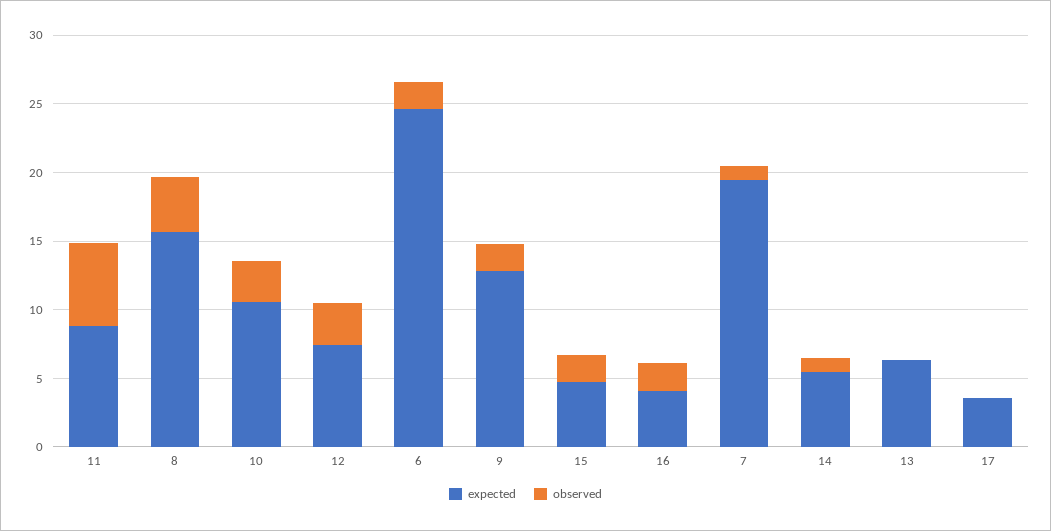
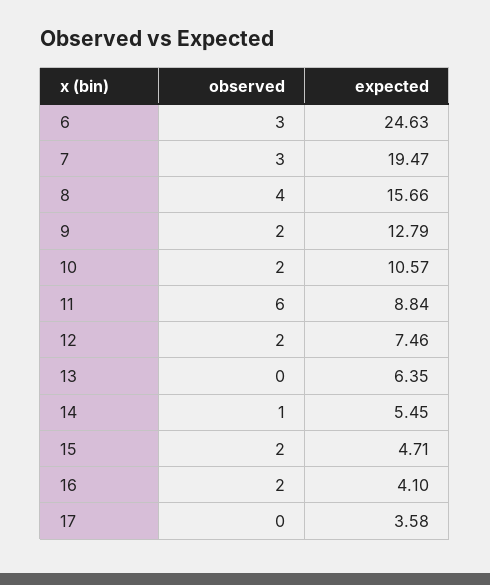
  {
    "expected": {
      "11": 8.84,
      "8": 15.66,
      "10": 10.57,
      "12": 7.46,
      "6": 24.63,
      "9": 12.79,
      "15": 4.71,
      "16": 4.1,
      "7": 19.47,
      "14": 5.45,
      "13": 6.35,
      "17": 3.58
    },
    "observed": {
      "11": 6,
      "8": 4,
-     "10": 3,
+     "10": 2,
-     "12": 3,
+     "12": 2,
-     "6": 2,
+     "6": 3,
      "9": 2,
      "15": 2,
      "16": 2,
-     "7": 1,
+     "7": 3,
      "14": 1,
      "13": 0,
      "17": 0
    }
  }

